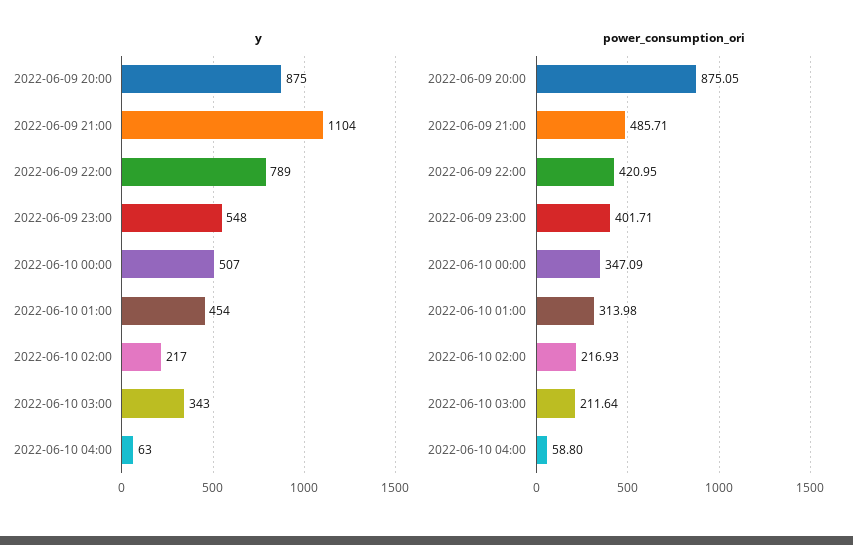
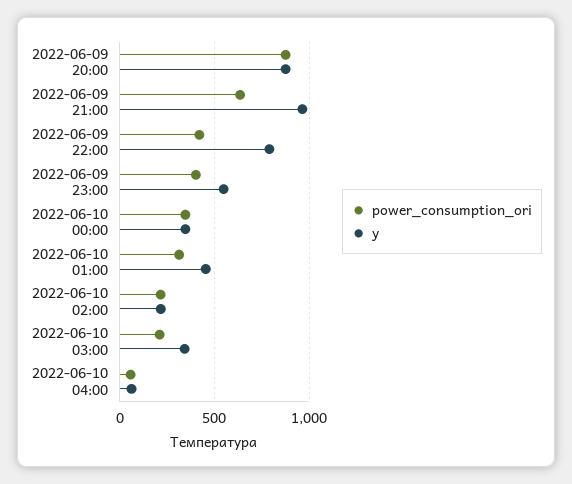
  {
    "y": {
      "2022-06-09 20:00": 875,
-     "2022-06-09 21:00": 1104,
+     "2022-06-09 21:00": 950,
      "2022-06-09 22:00": 789,
      "2022-06-09 23:00": 548,
-     "2022-06-10 00:00": 507,
+     "2022-06-10 00:00": 350,
      "2022-06-10 01:00": 454,
      "2022-06-10 02:00": 217,
      "2022-06-10 03:00": 343,
      "2022-06-10 04:00": 63
    },
    "power_consumption_ori": {
      "2022-06-09 20:00": 875.05,
-     "2022-06-09 21:00": 485.71,
+     "2022-06-09 21:00": 650,
      "2022-06-09 22:00": 420.95,
      "2022-06-09 23:00": 401.71,
      "2022-06-10 00:00": 347.09,
      "2022-06-10 01:00": 313.98,
      "2022-06-10 02:00": 216.93,
      "2022-06-10 03:00": 211.64,
      "2022-06-10 04:00": 58.8
    }
  }

